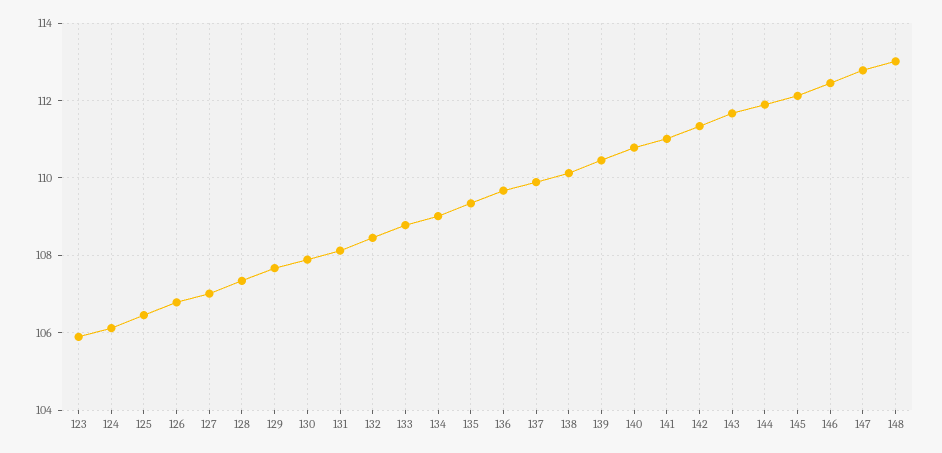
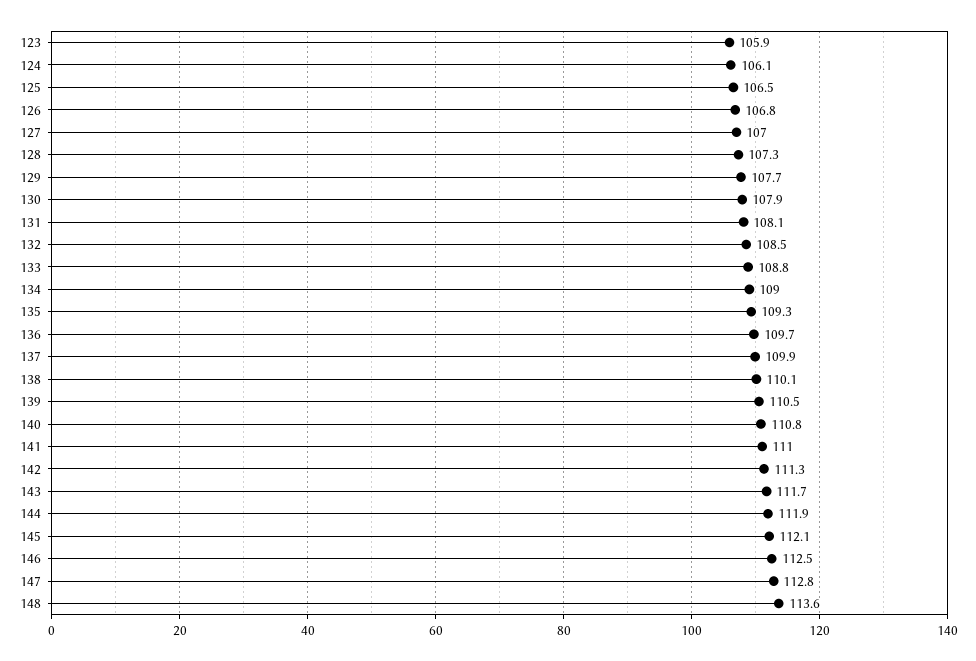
  {
    "123": 105.9,
    "124": 106.1,
    "125": 106.5,
    "126": 106.8,
    "127": 107,
    "128": 107.3,
    "129": 107.7,
    "130": 107.9,
    "131": 108.1,
    "132": 108.5,
    "133": 108.8,
    "134": 109,
    "135": 109.3,
    "136": 109.7,
    "137": 109.9,
    "138": 110.1,
    "139": 110.5,
    "140": 110.8,
    "141": 111,
    "142": 111.3,
    "143": 111.7,
    "144": 111.9,
    "145": 112.1,
    "146": 112.5,
    "147": 112.8,
-   "148": 113
+   "148": 113.6
  }

